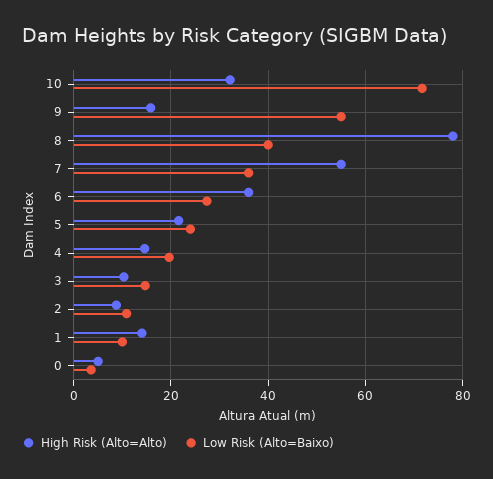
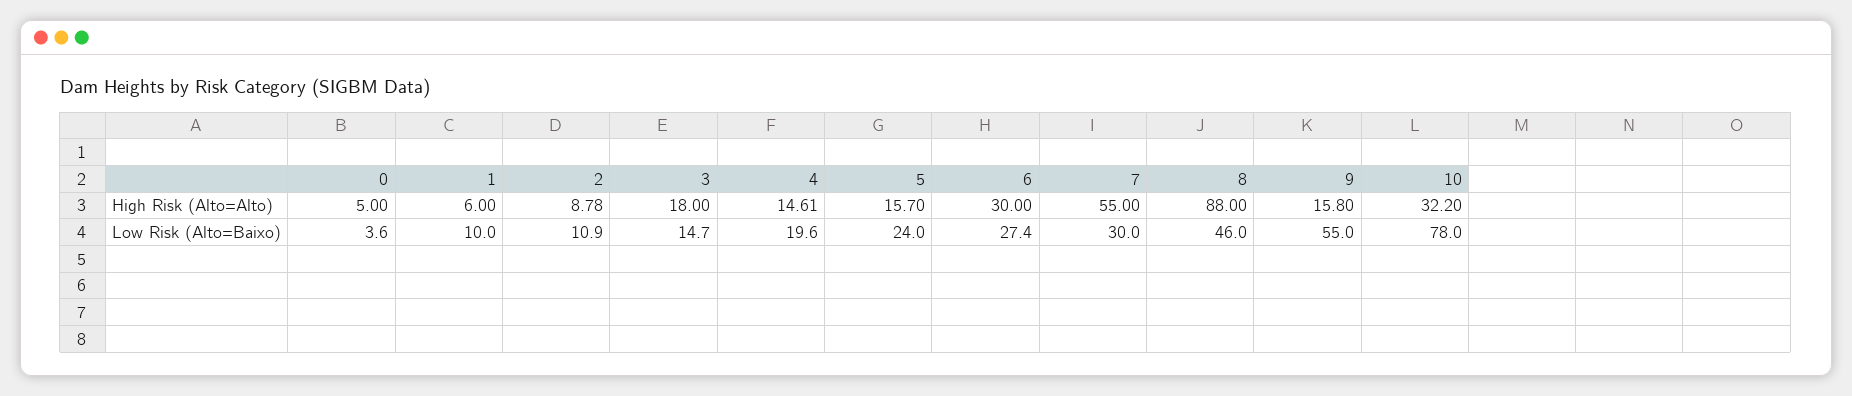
  {
    "High Risk (Alto=Alto)": {
      "10": 32.2,
      "9": 15.8,
-     "8": 78,
+     "8": 88,
      "7": 55,
-     "6": 36,
+     "6": 30,
-     "5": 22,
+     "5": 15.7,
      "4": 14.61,
-     "3": 10,
+     "3": 18,
      "2": 8.78,
-     "1": 14,
+     "1": 6,
      "0": 5
    },
    "Low Risk (Alto=Baixo)": {
-     "10": 72,
+     "10": 78,
      "9": 55,
-     "8": 40,
+     "8": 46,
-     "7": 36,
+     "7": 30,
      "6": 27.4,
      "5": 24,
      "4": 19.6,
      "3": 14.7,
      "2": 10.9,
      "1": 10,
      "0": 3.6
    }
  }

